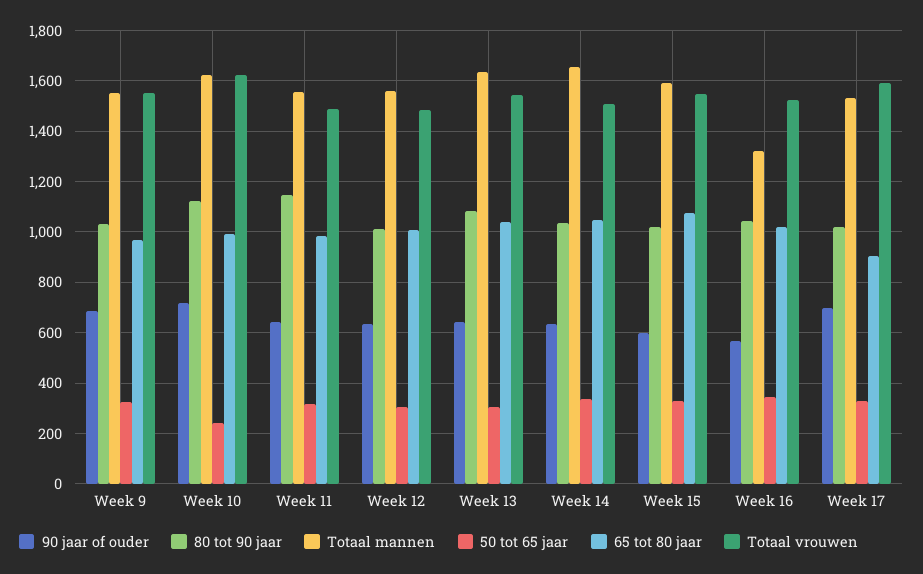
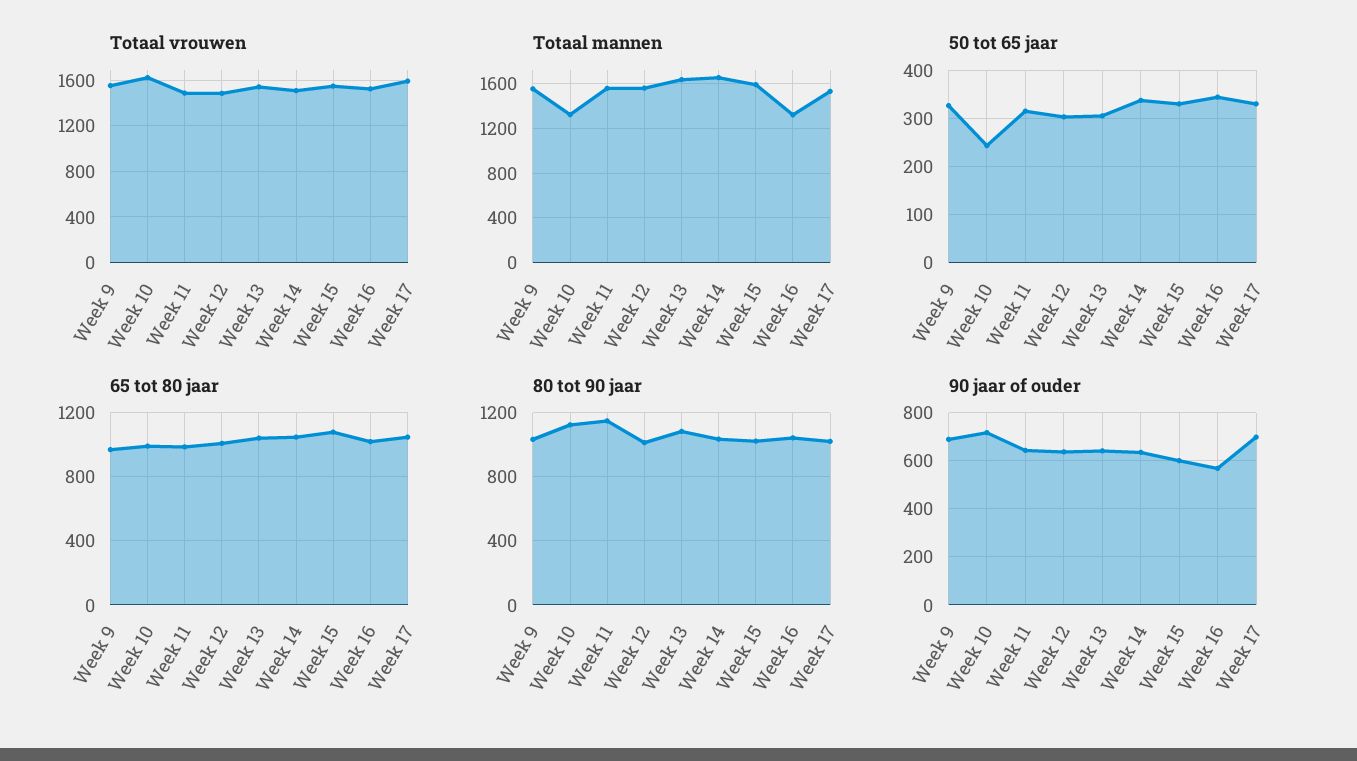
  {
    "90 jaar of ouder": {
      "Week 9": 700,
      "Week 10": 725,
      "Week 11": 650,
      "Week 12": 625,
      "Week 13": 650,
      "Week 14": 625,
      "Week 15": 600,
      "Week 16": 575,
      "Week 17": 700
    },
    "80 tot 90 jaar": {
      "Week 9": 1025,
      "Week 10": 1125,
      "Week 11": 1150,
      "Week 12": 1000,
      "Week 13": 1075,
      "Week 14": 1025,
      "Week 15": 1025,
      "Week 16": 1050,
      "Week 17": 1025
    },
    "Totaal mannen": {
      "Week 9": 1550,
-     "Week 10": 1625,
+     "Week 10": 1300,
      "Week 11": 1550,
      "Week 12": 1550,
      "Week 13": 1625,
      "Week 14": 1650,
      "Week 15": 1600,
      "Week 16": 1325,
      "Week 17": 1525
    },
    "50 tot 65 jaar": {
      "Week 9": 320,
      "Week 10": 240,
      "Week 11": 320,
      "Week 12": 300,
      "Week 13": 300,
      "Week 14": 340,
      "Week 15": 340,
      "Week 16": 340,
      "Week 17": 340
    },
    "65 tot 80 jaar": {
      "Week 9": 975,
      "Week 10": 1000,
      "Week 11": 975,
      "Week 12": 1000,
      "Week 13": 1050,
      "Week 14": 1050,
      "Week 15": 1075,
      "Week 16": 1025,
-     "Week 17": 900
+     "Week 17": 1050
    },
    "Totaal vrouwen": {
      "Week 9": 1550,
      "Week 10": 1625,
      "Week 11": 1475,
      "Week 12": 1475,
      "Week 13": 1550,
      "Week 14": 1500,
      "Week 15": 1550,
      "Week 16": 1525,
      "Week 17": 1600
    }
  }

